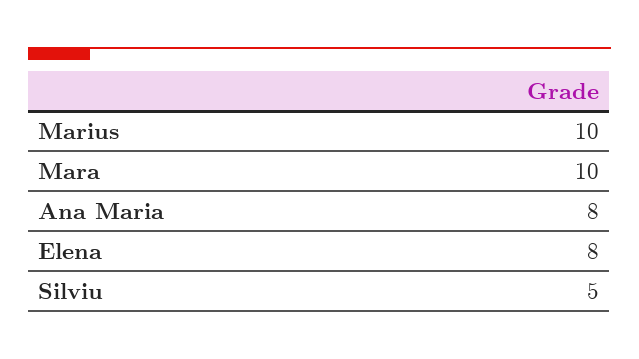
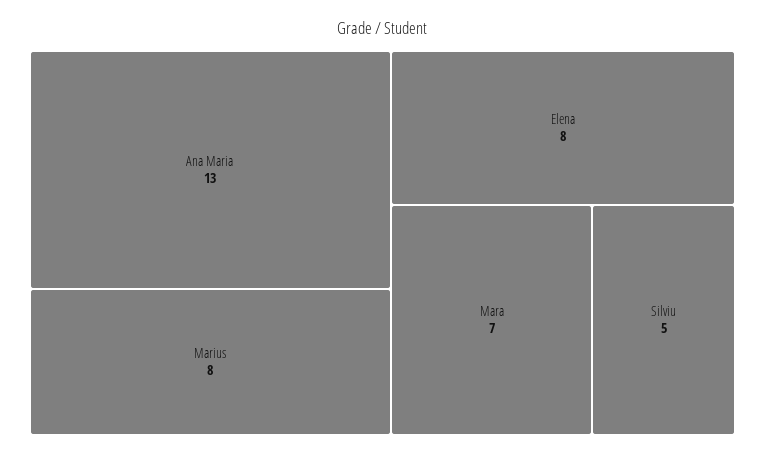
  {
-   "Marius": 10,
+   "Marius": 8,
-   "Mara": 10,
+   "Mara": 7,
-   "Ana Maria": 8,
+   "Ana Maria": 13,
    "Elena": 8,
    "Silviu": 5
  }

